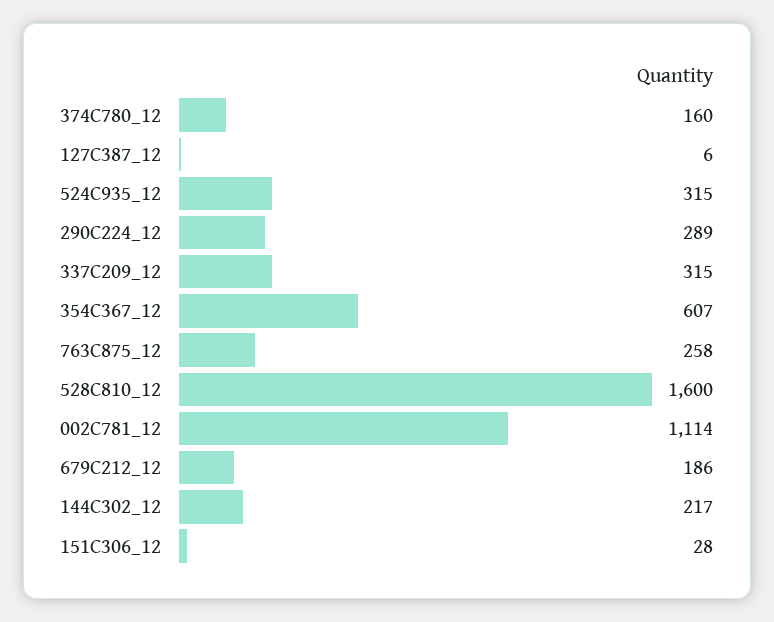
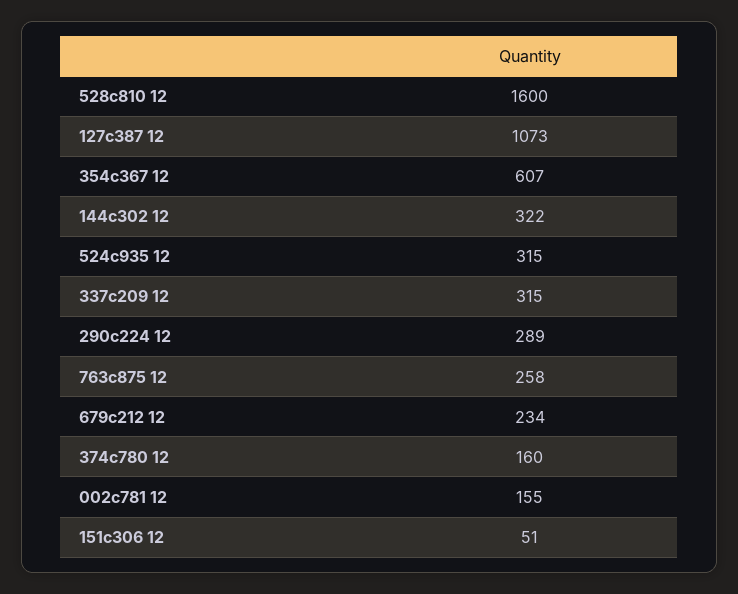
  {
    "374C780_12": 160,
-   "127C387_12": 6,
+   "127C387_12": 1073,
    "524C935_12": 315,
    "290C224_12": 289,
    "337C209_12": 315,
    "354C367_12": 607,
    "763C875_12": 258,
    "528C810_12": 1600,
-   "002C781_12": 1114,
+   "002C781_12": 155,
-   "679C212_12": 186,
+   "679C212_12": 234,
-   "144C302_12": 217,
+   "144C302_12": 322,
-   "151C306_12": 28
+   "151C306_12": 51
  }

